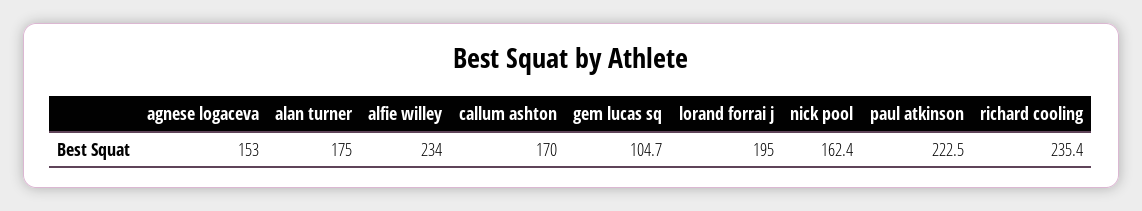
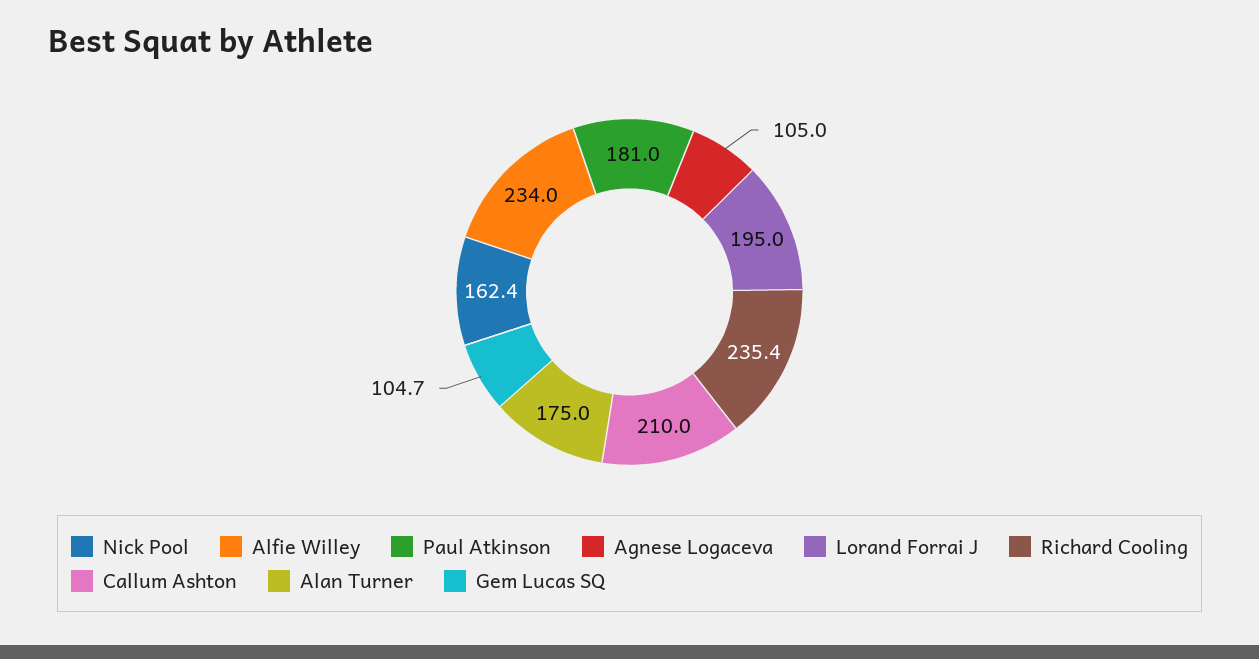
  {
-   "agnese logaceva": 153,
+   "agnese logaceva": 105,
    "alan turner": 175,
    "alfie willey": 234,
-   "callum ashton": 170,
+   "callum ashton": 210,
    "gem lucas sq": 104.7,
    "lorand forrai j": 195,
    "nick pool": 162.4,
-   "paul atkinson": 222.5,
+   "paul atkinson": 181,
    "richard cooling": 235.4
  }

